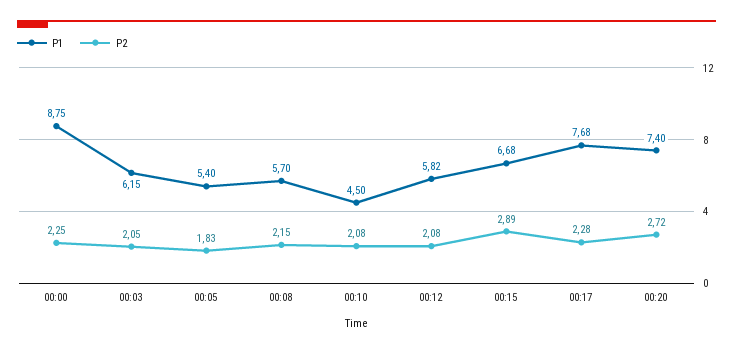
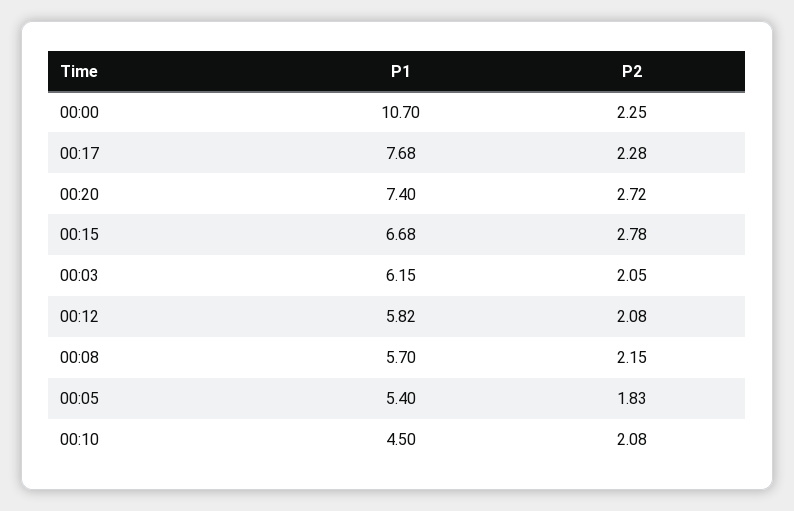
  {
    "P1": {
-     "00:00": 8.75,
+     "00:00": 10.7,
      "00:03": 6.15,
      "00:05": 5.4,
      "00:08": 5.7,
      "00:10": 4.5,
      "00:12": 5.82,
      "00:15": 6.68,
      "00:17": 7.68,
      "00:20": 7.4
    },
    "P2": {
      "00:00": 2.25,
      "00:03": 2.05,
      "00:05": 1.83,
      "00:08": 2.15,
      "00:10": 2.08,
      "00:12": 2.08,
-     "00:15": 2.89,
+     "00:15": 2.78,
      "00:17": 2.28,
      "00:20": 2.72
    }
  }

